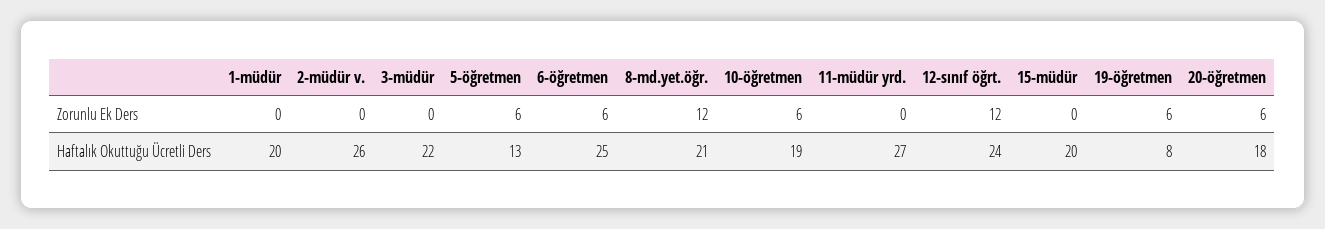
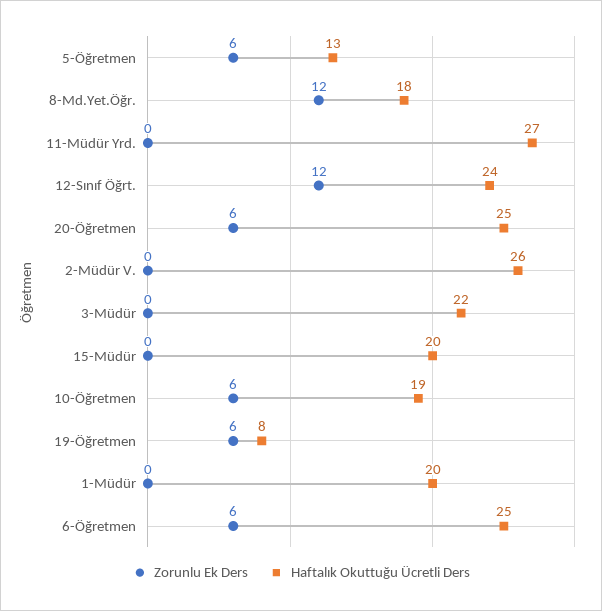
  {
    "Zorunlu Ek Ders": {
      "1-müdür": 0,
      "2-müdür v.": 0,
      "3-müdür": 0,
      "5-öğretmen": 6,
      "6-öğretmen": 6,
      "8-md.yet.öğr.": 12,
      "10-öğretmen": 6,
      "11-müdür yrd.": 0,
      "12-sınıf öğrt.": 12,
      "15-müdür": 0,
      "19-öğretmen": 6,
      "20-öğretmen": 6
    },
    "Haftalık Okuttuğu Ücretli Ders": {
      "1-müdür": 20,
      "2-müdür v.": 26,
      "3-müdür": 22,
      "5-öğretmen": 13,
      "6-öğretmen": 25,
-     "8-md.yet.öğr.": 21,
+     "8-md.yet.öğr.": 18,
      "10-öğretmen": 19,
      "11-müdür yrd.": 27,
      "12-sınıf öğrt.": 24,
      "15-müdür": 20,
      "19-öğretmen": 8,
-     "20-öğretmen": 18
+     "20-öğretmen": 25
    }
  }

